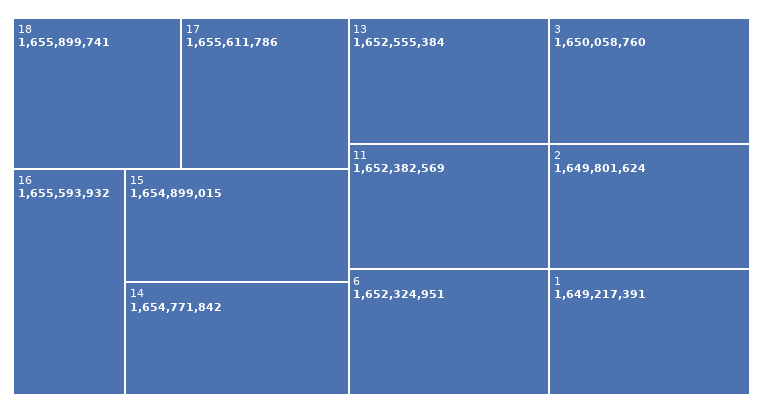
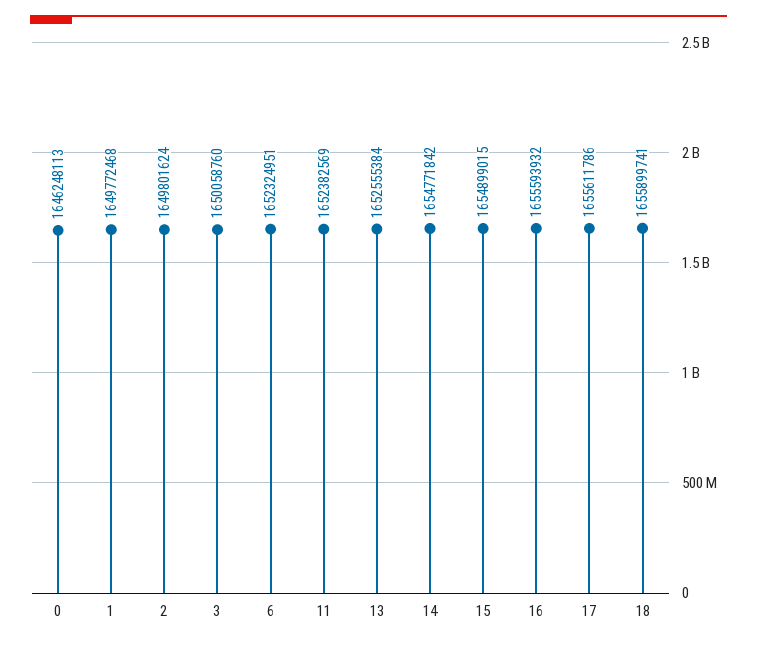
  {
    "18": 1655899741,
    "17": 1655611786,
    "16": 1655593932,
    "15": 1654899015,
    "14": 1654771842,
    "13": 1652555384,
    "11": 1652382569,
    "6": 1652324951,
    "3": 1650058760,
    "2": 1649801624,
-   "1": 1649217391
+   "1": 1649772468,
+   "0": 1646248113
  }

